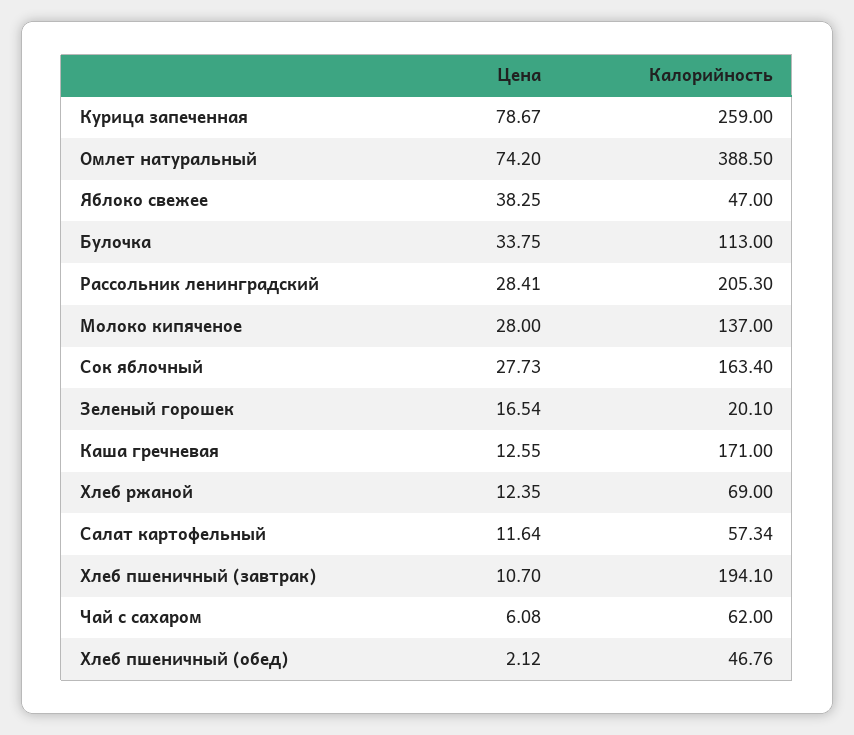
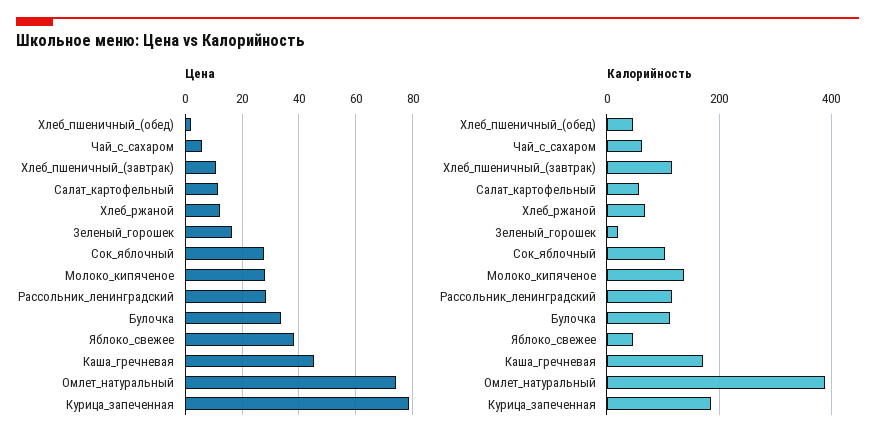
  {
    "Цена": {
      "Курица запеченная": 78.67,
      "Омлет натуральный": 74.2,
      "Яблоко свежее": 38.25,
      "Булочка": 33.75,
      "Рассольник ленинградский": 28.41,
      "Молоко кипяченое": 28,
      "Сок яблочный": 27.73,
      "Зеленый горошек": 16.54,
-     "Каша гречневая": 12.55,
+     "Каша гречневая": 45,
      "Хлеб ржаной": 12.35,
      "Салат картофельный": 11.64,
      "Хлеб пшеничный (завтрак)": 10.7,
      "Чай с сахаром": 6.08,
      "Хлеб пшеничный (обед)": 2.12
    },
    "Калорийность": {
-     "Курица запеченная": 259,
+     "Курица запеченная": 180,
      "Омлет натуральный": 388.5,
      "Яблоко свежее": 47,
      "Булочка": 113,
-     "Рассольник ленинградский": 205.3,
+     "Рассольник ленинградский": 120,
      "Молоко кипяченое": 137,
-     "Сок яблочный": 163.4,
+     "Сок яблочный": 100,
      "Зеленый горошек": 20.1,
      "Каша гречневая": 171,
      "Хлеб ржаной": 69,
      "Салат картофельный": 57.34,
-     "Хлеб пшеничный (завтрак)": 194.1,
+     "Хлеб пшеничный (завтрак)": 120,
      "Чай с сахаром": 62,
      "Хлеб пшеничный (обед)": 46.76
    }
  }

